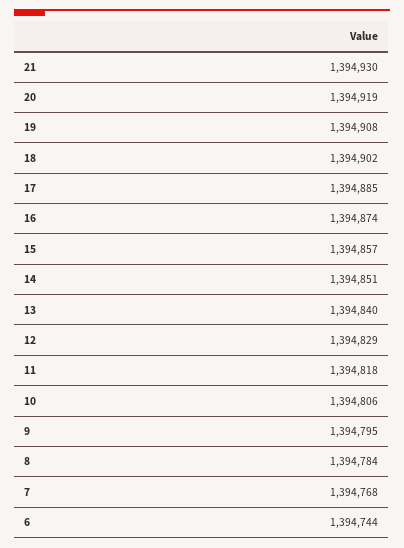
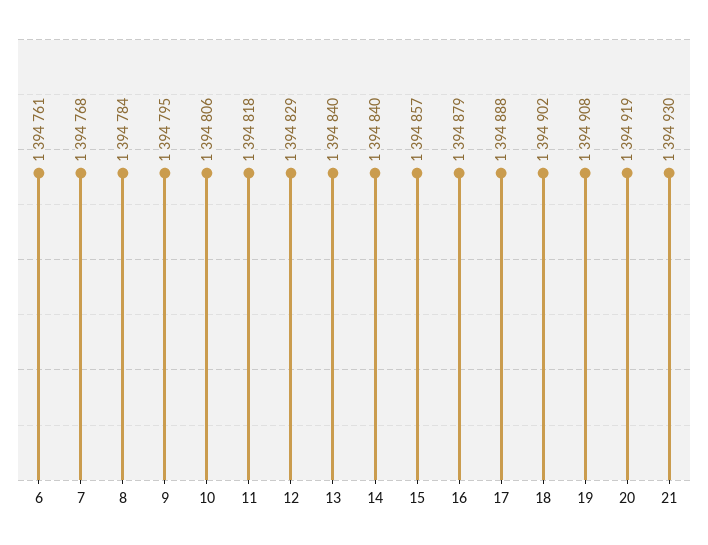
  {
    "21": 1394930,
    "20": 1394919,
    "19": 1394908,
    "18": 1394902,
-   "17": 1394885,
+   "17": 1394888,
-   "16": 1394874,
+   "16": 1394879,
    "15": 1394857,
-   "14": 1394851,
+   "14": 1394840,
    "13": 1394840,
    "12": 1394829,
    "11": 1394818,
    "10": 1394806,
    "9": 1394795,
    "8": 1394784,
    "7": 1394768,
-   "6": 1394744
+   "6": 1394761
  }

